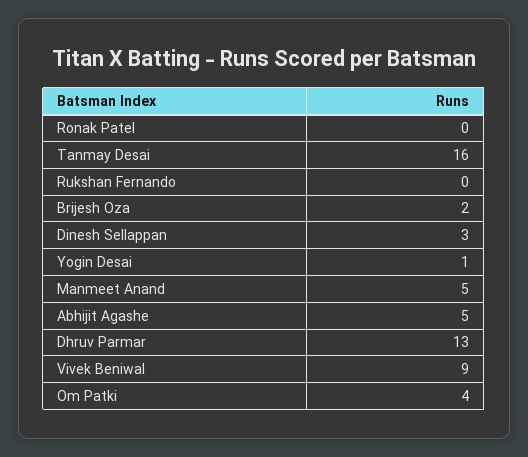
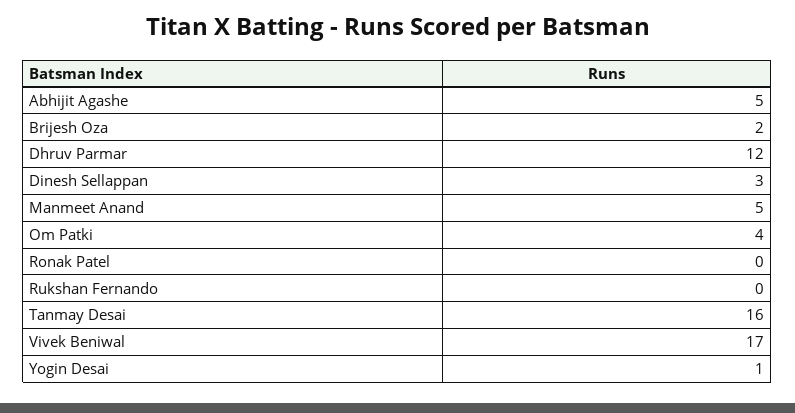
  {
    "Ronak Patel": 0,
    "Tanmay Desai": 16,
    "Rukshan Fernando": 0,
    "Brijesh Oza": 2,
    "Dinesh Sellappan": 3,
    "Yogin Desai": 1,
    "Manmeet Anand": 5,
    "Abhijit Agashe": 5,
-   "Dhruv Parmar": 13,
+   "Dhruv Parmar": 12,
-   "Vivek Beniwal": 9,
+   "Vivek Beniwal": 17,
    "Om Patki": 4
  }

